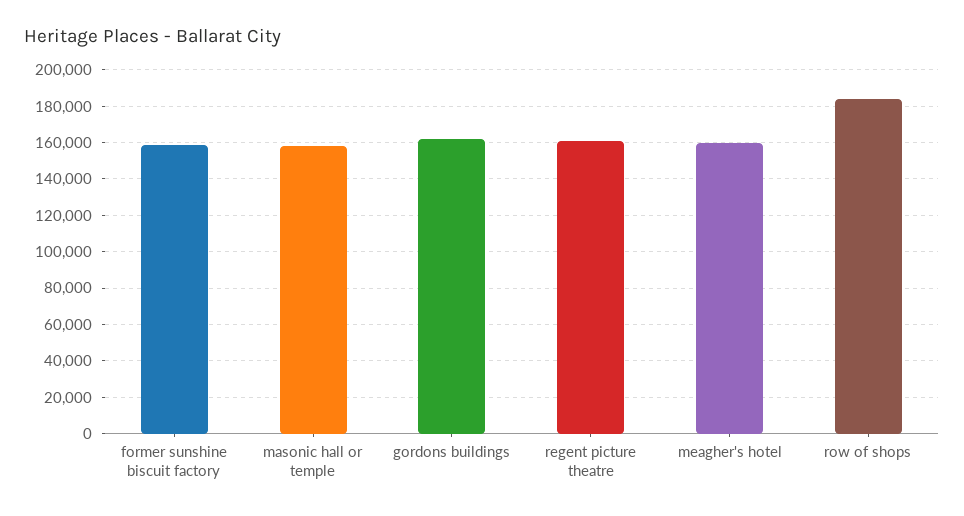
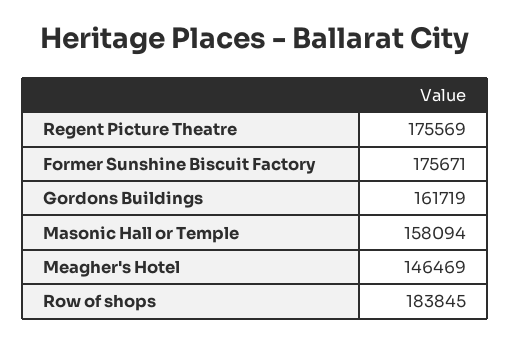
  {
-   "former sunshine biscuit factory": 160000,
+   "former sunshine biscuit factory": 175671,
    "masonic hall or temple": 158094,
    "gordons buildings": 161719,
-   "regent picture theatre": 160000,
+   "regent picture theatre": 175569,
-   "meagher's hotel": 160000,
+   "meagher's hotel": 146469,
    "row of shops": 183845
  }

